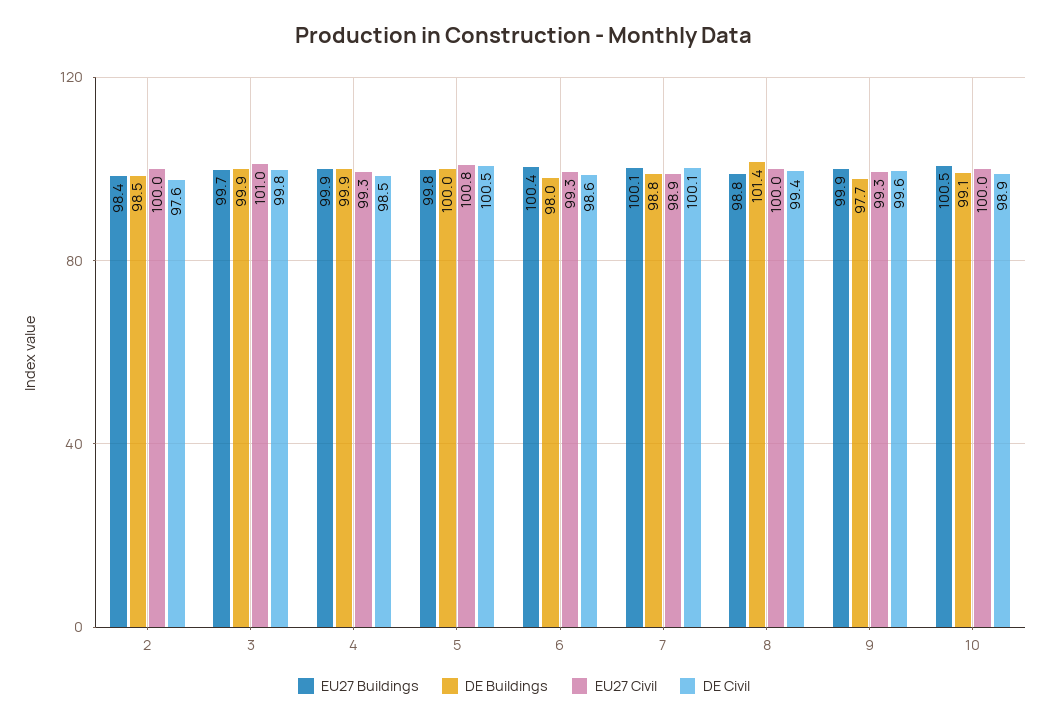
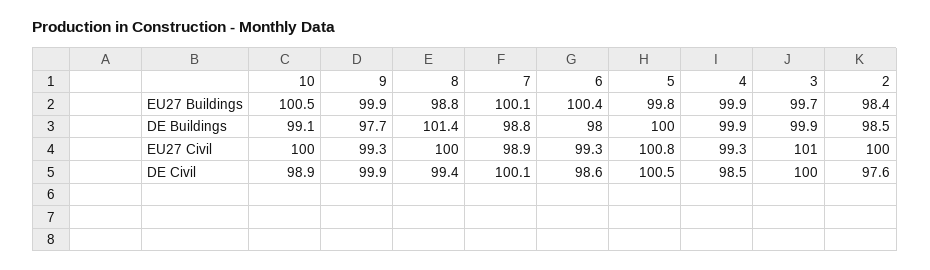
  {
    "EU27 Buildings": {
      "2": 98.4,
      "3": 99.7,
      "4": 99.9,
      "5": 99.8,
      "6": 100.4,
      "7": 100.1,
      "8": 98.8,
      "9": 99.9,
      "10": 100.5
    },
    "DE Buildings": {
      "2": 98.5,
      "3": 99.9,
      "4": 99.9,
      "5": 100,
      "6": 98,
      "7": 98.8,
      "8": 101.4,
      "9": 97.7,
      "10": 99.1
    },
    "EU27 Civil": {
      "2": 100,
      "3": 101,
      "4": 99.3,
      "5": 100.8,
      "6": 99.3,
      "7": 98.9,
      "8": 100,
      "9": 99.3,
      "10": 100
    },
    "DE Civil": {
      "2": 97.6,
-     "3": 99.8,
+     "3": 100,
      "4": 98.5,
      "5": 100.5,
      "6": 98.6,
      "7": 100.1,
      "8": 99.4,
-     "9": 99.6,
+     "9": 99.9,
      "10": 98.9
    }
  }

